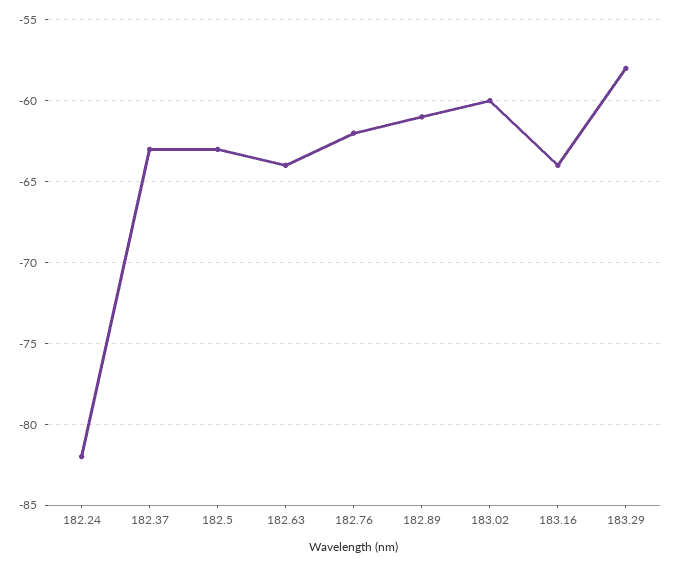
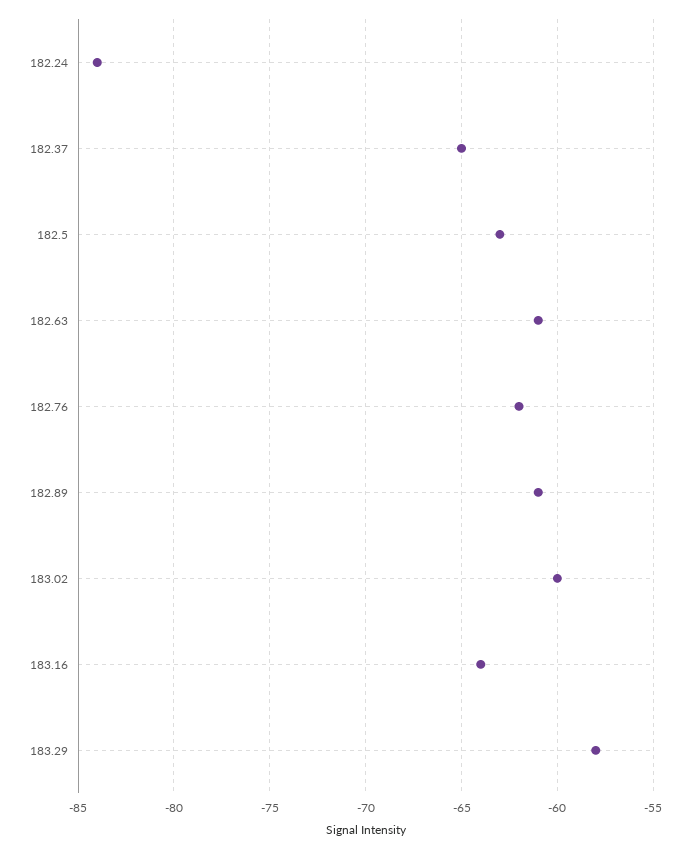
  {
-   "182.24": -82,
+   "182.24": -84,
-   "182.37": -63,
+   "182.37": -65,
    "182.5": -63,
-   "182.63": -64,
+   "182.63": -61,
    "182.76": -62,
    "182.89": -61,
    "183.02": -60,
    "183.16": -64,
    "183.29": -58
  }

